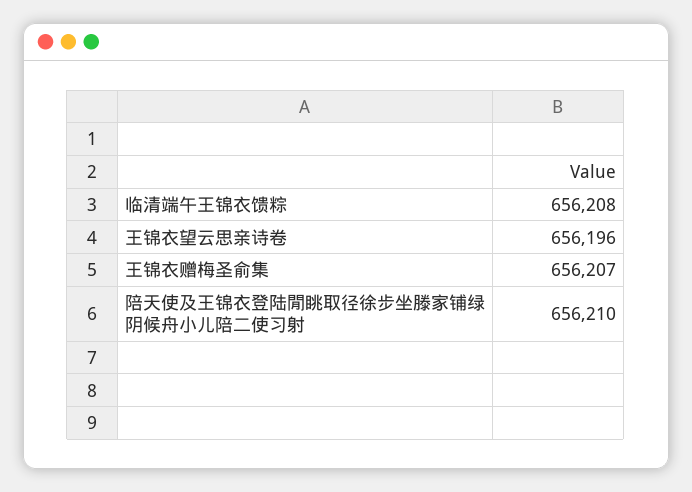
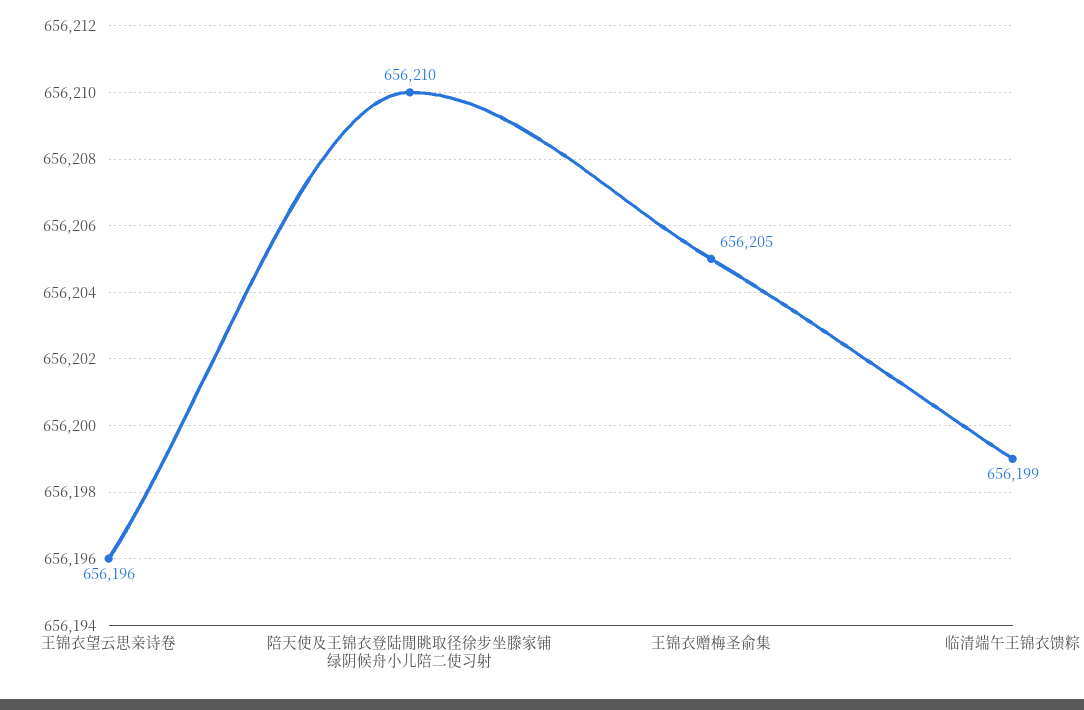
  {
-   "临清端午王锦衣馈粽": 656208,
+   "临清端午王锦衣馈粽": 656199,
    "王锦衣望云思亲诗卷": 656196,
-   "王锦衣赠梅圣俞集": 656207,
+   "王锦衣赠梅圣俞集": 656205,
    "陪天使及王锦衣登陆閒眺取径徐步坐滕家铺绿阴候舟小儿陪二使习射": 656210
  }

